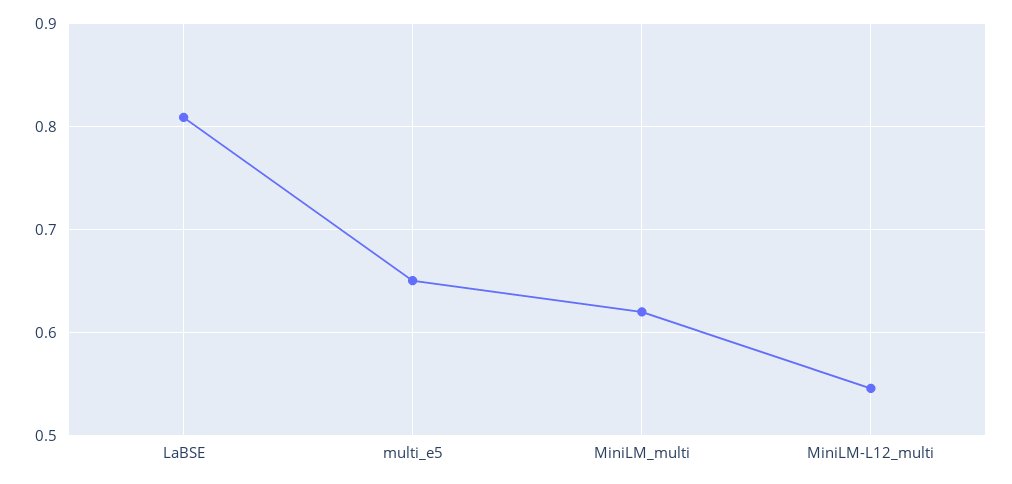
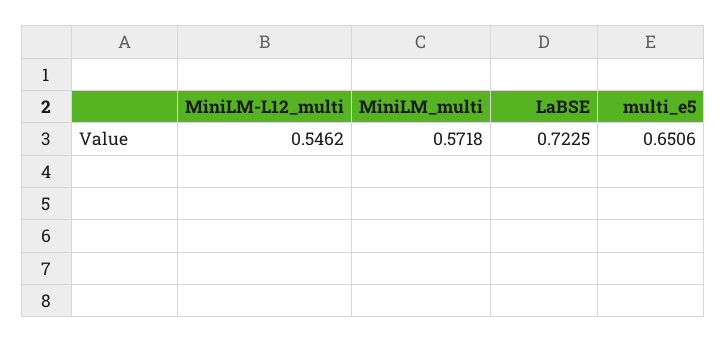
  {
-   "LaBSE": 0.81,
+   "LaBSE": 0.7225,
    "multi_e5": 0.6506,
-   "MiniLM_multi": 0.62,
+   "MiniLM_multi": 0.5718,
    "MiniLM-L12_multi": 0.5462
  }

